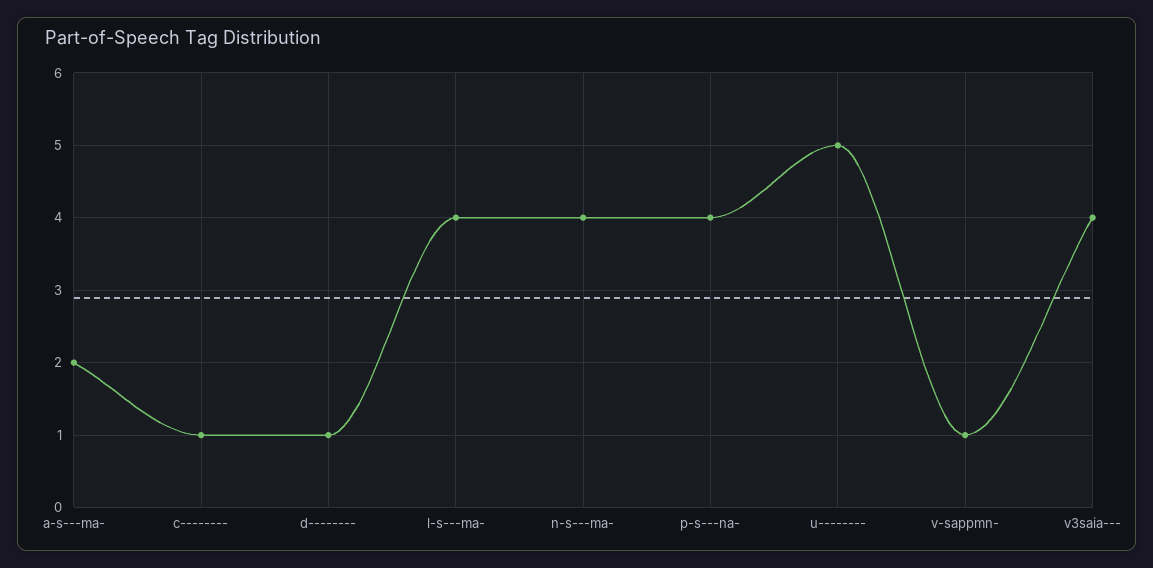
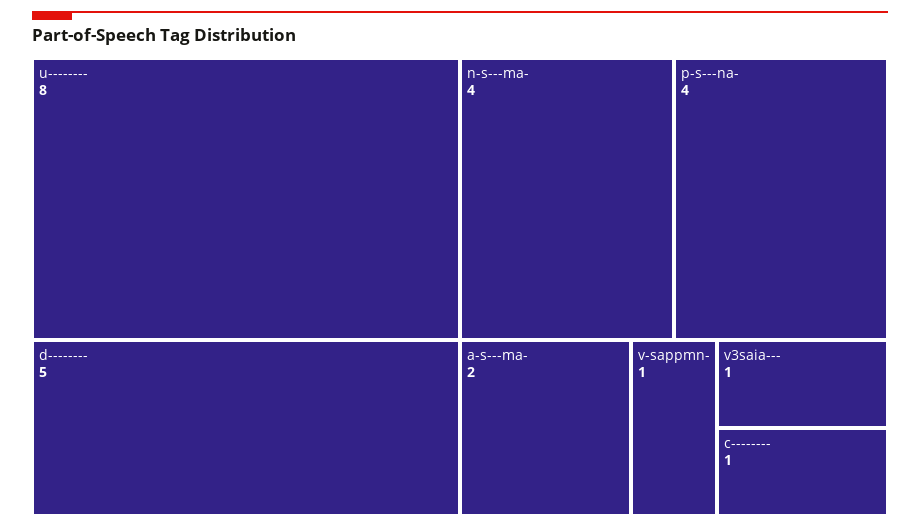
  {
    "a-s---ma-": 2,
    "c--------": 1,
-   "d--------": 1,
+   "d--------": 5,
-   "l-s---ma-": 4,
    "n-s---ma-": 4,
    "p-s---na-": 4,
-   "u--------": 5,
+   "u--------": 8,
    "v-sappmn-": 1,
-   "v3saia---": 4
+   "v3saia---": 1
  }

